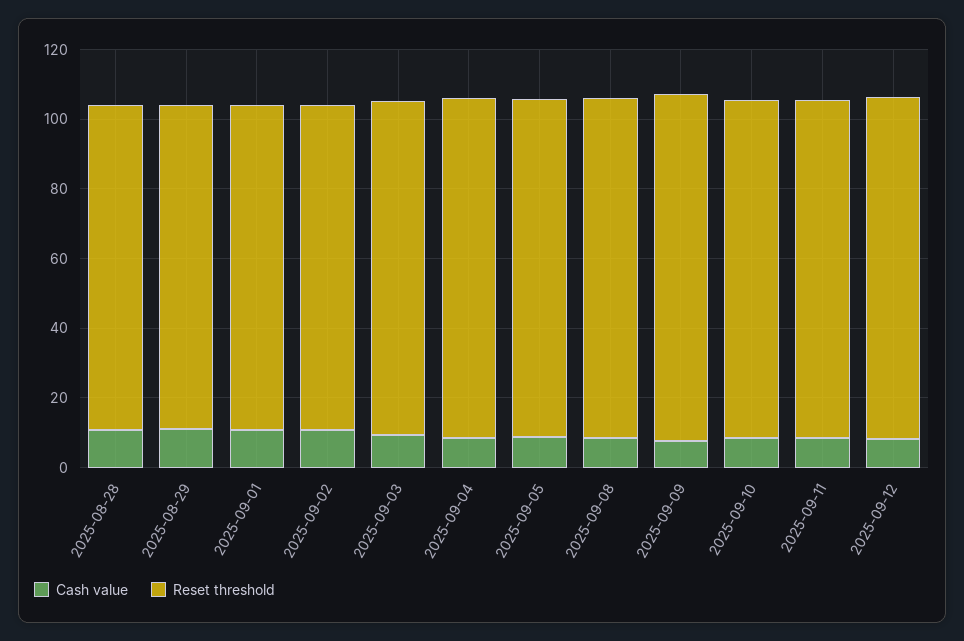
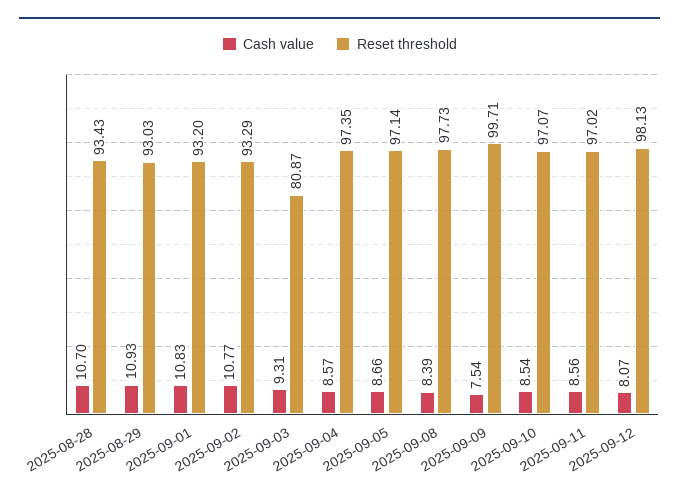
  {
    "Cash value": {
      "2025-08-28": 10.7,
      "2025-08-29": 10.93,
      "2025-09-01": 10.83,
      "2025-09-02": 10.77,
      "2025-09-03": 9.31,
      "2025-09-04": 8.57,
      "2025-09-05": 8.66,
      "2025-09-08": 8.39,
      "2025-09-09": 7.54,
      "2025-09-10": 8.54,
      "2025-09-11": 8.56,
      "2025-09-12": 8.07
    },
    "Reset threshold": {
      "2025-08-28": 93.43,
      "2025-08-29": 93.03,
      "2025-09-01": 93.2,
      "2025-09-02": 93.29,
-     "2025-09-03": 95,
+     "2025-09-03": 80.87,
      "2025-09-04": 97.35,
      "2025-09-05": 97.14,
      "2025-09-08": 97.73,
      "2025-09-09": 99.71,
      "2025-09-10": 97.07,
      "2025-09-11": 97.02,
      "2025-09-12": 98.13
    }
  }

